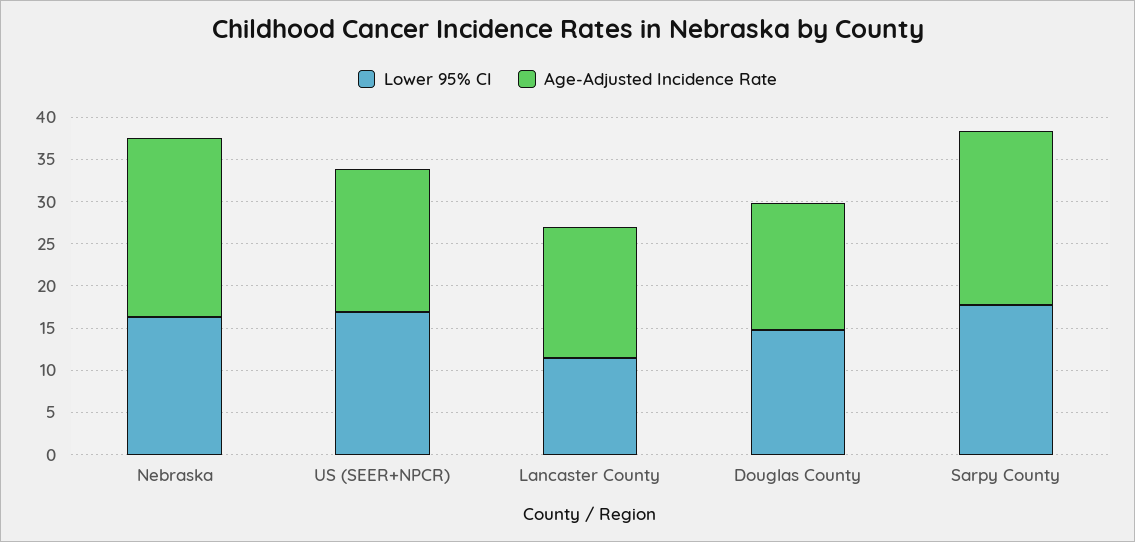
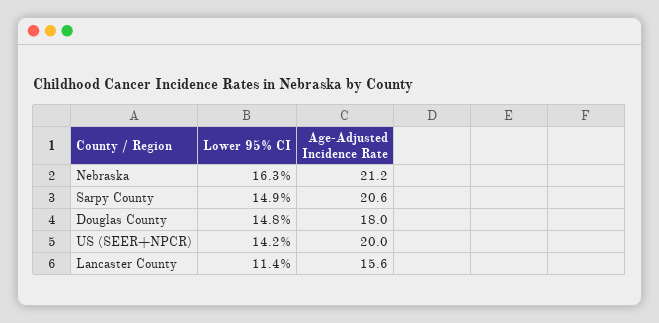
  {
    "Lower 95% CI": {
      "Nebraska": 16.3,
-     "US (SEER+NPCR)": 17,
+     "US (SEER+NPCR)": 14.2,
      "Lancaster County": 11.4,
      "Douglas County": 14.8,
-     "Sarpy County": 18
+     "Sarpy County": 14.9
    },
    "Age-Adjusted Incidence Rate": {
      "Nebraska": 21.2,
-     "US (SEER+NPCR)": 17,
+     "US (SEER+NPCR)": 20,
      "Lancaster County": 15.6,
-     "Douglas County": 15,
+     "Douglas County": 18,
      "Sarpy County": 20.6
    }
  }

